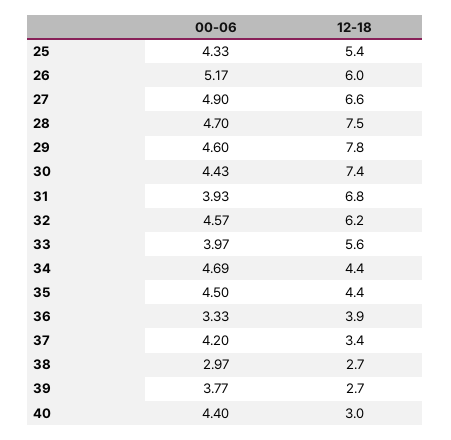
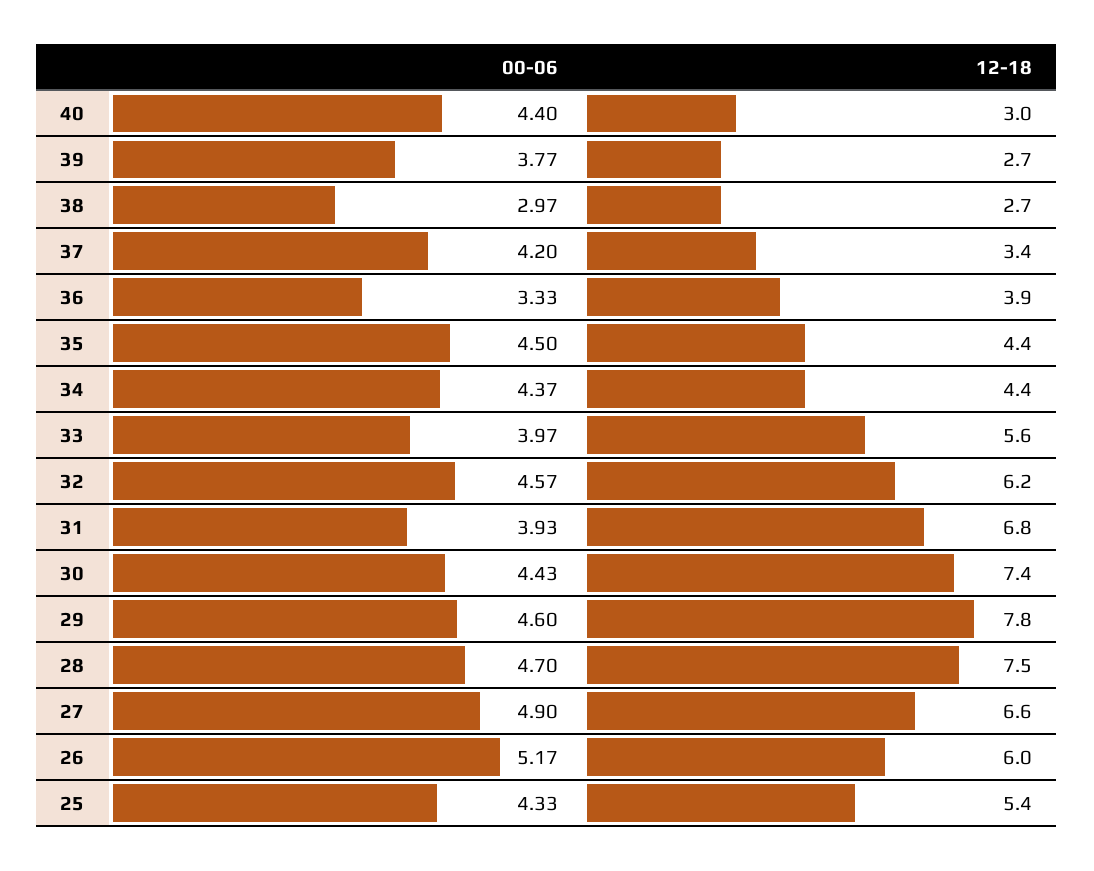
  {
    "00-06": {
      "25": 4.33,
      "26": 5.17,
      "27": 4.9,
      "28": 4.7,
      "29": 4.6,
      "30": 4.43,
      "31": 3.93,
      "32": 4.57,
      "33": 3.97,
-     "34": 4.69,
+     "34": 4.37,
      "35": 4.5,
      "36": 3.33,
      "37": 4.2,
      "38": 2.97,
      "39": 3.77,
      "40": 4.4
    },
    "12-18": {
      "25": 5.4,
      "26": 6,
      "27": 6.6,
      "28": 7.5,
      "29": 7.8,
      "30": 7.4,
      "31": 6.8,
      "32": 6.2,
      "33": 5.6,
      "34": 4.4,
      "35": 4.4,
      "36": 3.9,
      "37": 3.4,
      "38": 2.7,
      "39": 2.7,
      "40": 3
    }
  }

